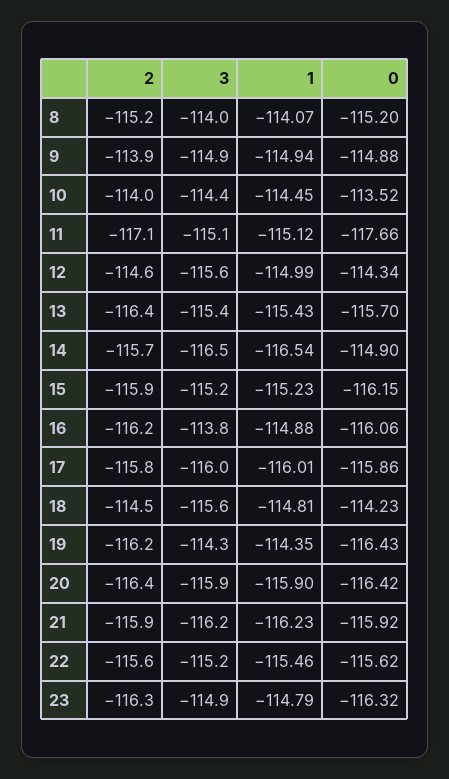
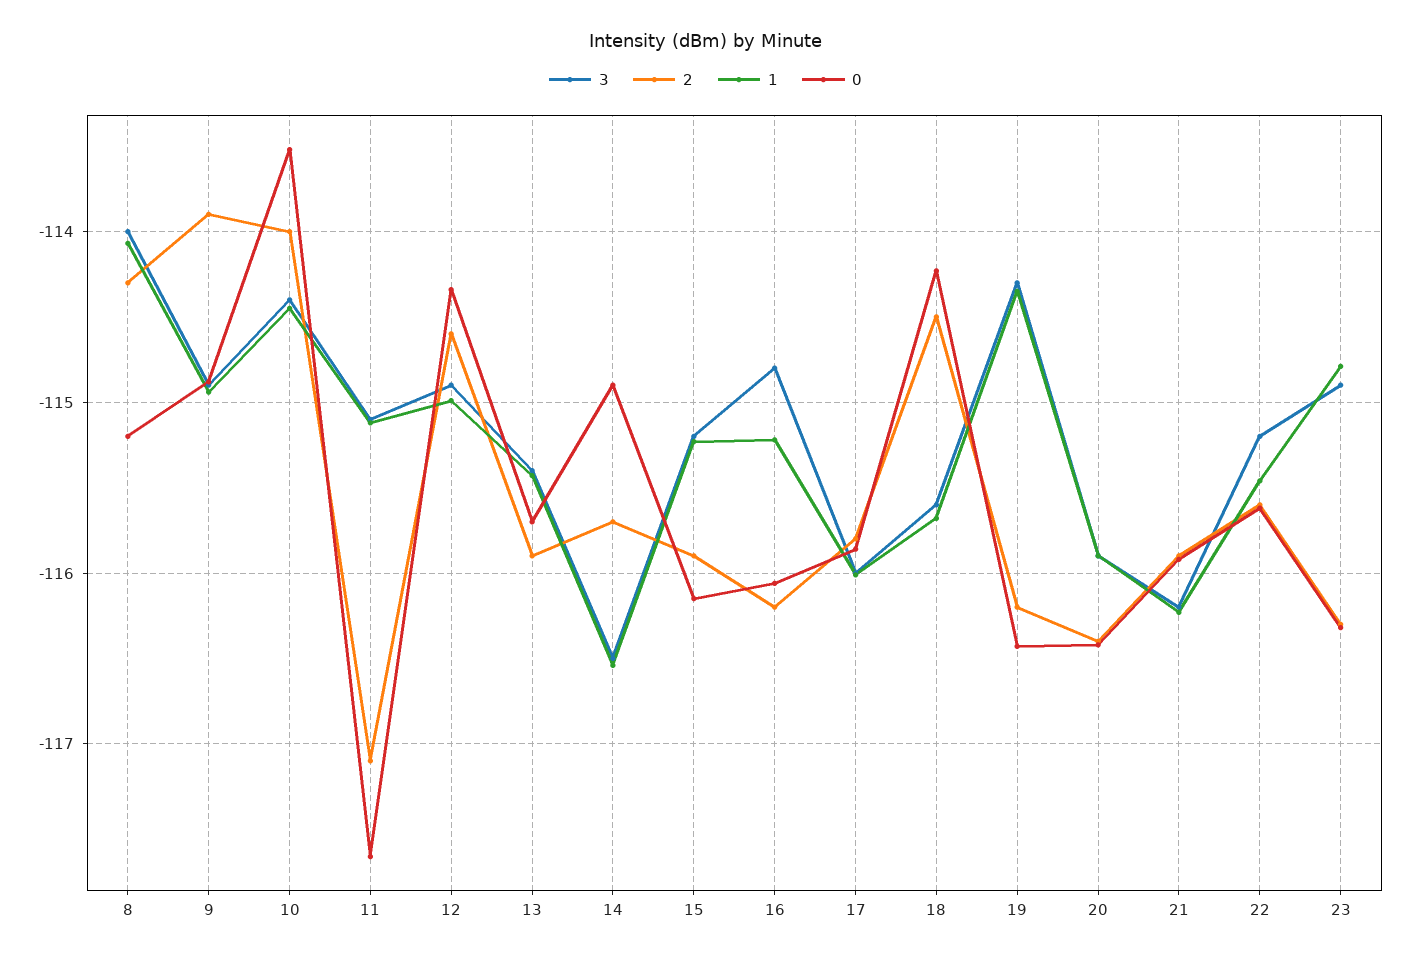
  {
    "2": {
-     "8": -115.2,
+     "8": -114.3,
      "9": -113.9,
      "10": -114,
      "11": -117.1,
      "12": -114.6,
-     "13": -116.4,
+     "13": -115.9,
      "14": -115.7,
      "15": -115.9,
      "16": -116.2,
      "17": -115.8,
      "18": -114.5,
      "19": -116.2,
      "20": -116.4,
      "21": -115.9,
      "22": -115.6,
      "23": -116.3
    },
    "3": {
      "8": -114,
      "9": -114.9,
      "10": -114.4,
      "11": -115.1,
-     "12": -115.6,
+     "12": -114.9,
      "13": -115.4,
      "14": -116.5,
      "15": -115.2,
-     "16": -113.8,
+     "16": -114.8,
      "17": -116,
      "18": -115.6,
      "19": -114.3,
      "20": -115.9,
      "21": -116.2,
      "22": -115.2,
      "23": -114.9
    },
    "1": {
      "8": -114.07,
      "9": -114.94,
      "10": -114.45,
      "11": -115.12,
      "12": -114.99,
      "13": -115.43,
      "14": -116.54,
      "15": -115.23,
-     "16": -114.88,
+     "16": -115.2,
      "17": -116.01,
-     "18": -114.81,
+     "18": -115.7,
      "19": -114.35,
      "20": -115.9,
      "21": -116.23,
      "22": -115.46,
      "23": -114.79
    },
    "0": {
      "8": -115.2,
      "9": -114.88,
      "10": -113.52,
      "11": -117.66,
      "12": -114.34,
      "13": -115.7,
      "14": -114.9,
      "15": -116.15,
      "16": -116.06,
      "17": -115.86,
      "18": -114.23,
      "19": -116.43,
      "20": -116.42,
      "21": -115.92,
      "22": -115.62,
      "23": -116.32
    }
  }

